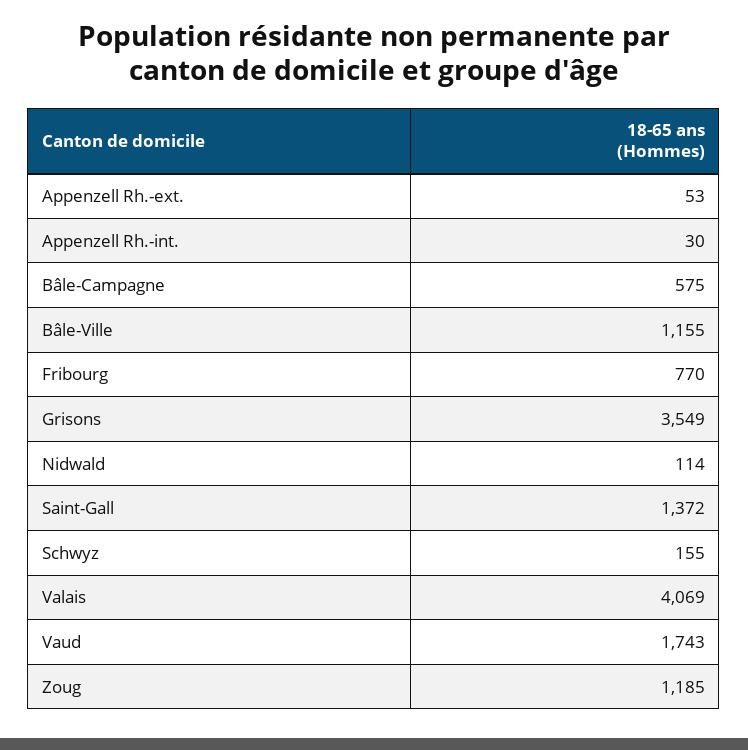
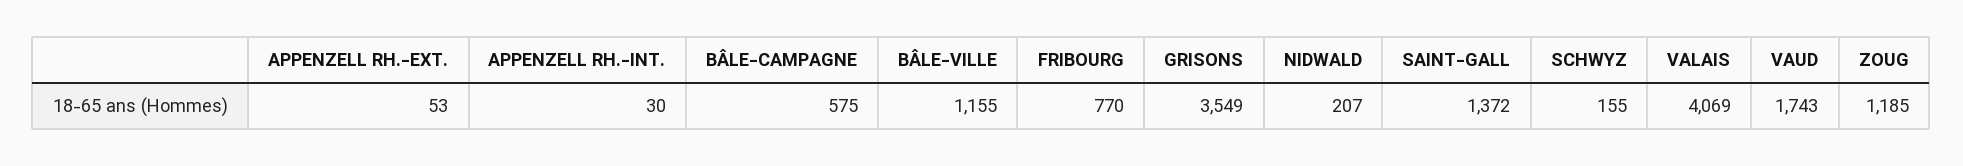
  {
    "Appenzell Rh.-ext.": 53,
    "Appenzell Rh.-int.": 30,
    "Bâle-Campagne": 575,
    "Bâle-Ville": 1155,
    "Fribourg": 770,
    "Grisons": 3549,
-   "Nidwald": 114,
+   "Nidwald": 207,
    "Saint-Gall": 1372,
    "Schwyz": 155,
    "Valais": 4069,
    "Vaud": 1743,
    "Zoug": 1185
  }

